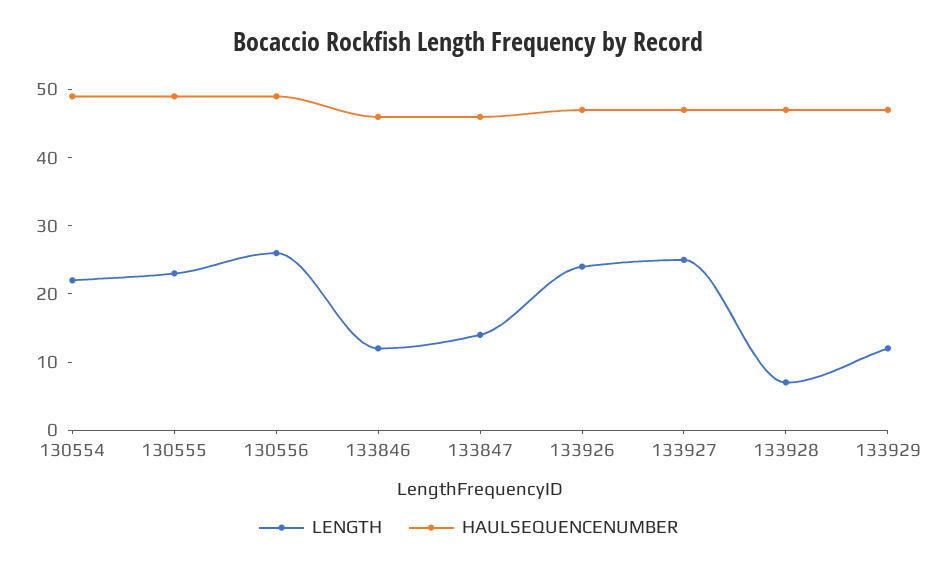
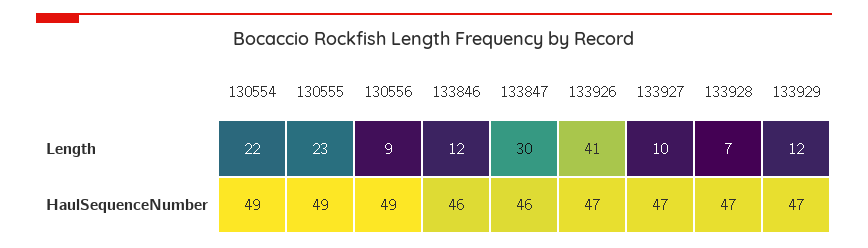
  {
    "LENGTH": {
      "130554": 22,
      "130555": 23,
-     "130556": 25,
+     "130556": 9,
      "133846": 12,
-     "133847": 15,
+     "133847": 30,
-     "133926": 25,
+     "133926": 41,
-     "133927": 25,
+     "133927": 10,
      "133928": 7,
      "133929": 12
    },
    "HAULSEQUENCENUMBER": {
      "130554": 49,
      "130555": 49,
      "130556": 49,
      "133846": 46,
      "133847": 46,
      "133926": 47,
      "133927": 47,
      "133928": 47,
      "133929": 47
    }
  }

